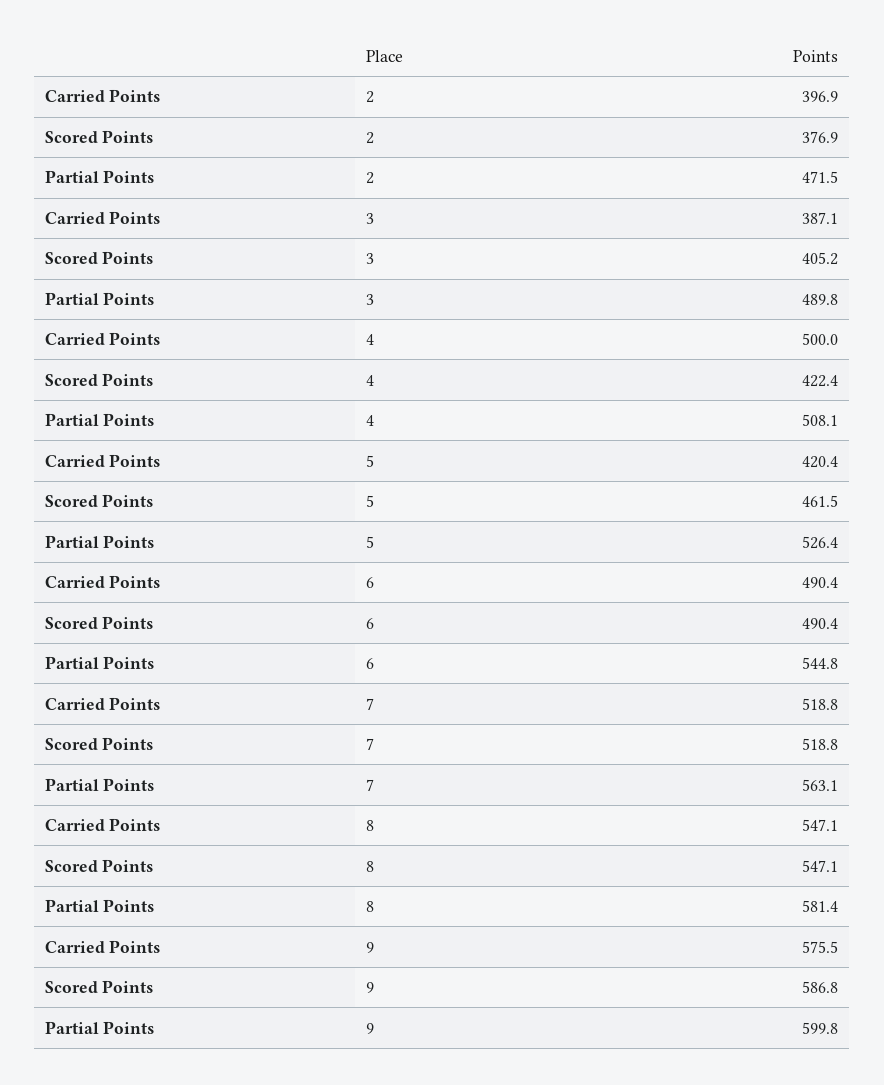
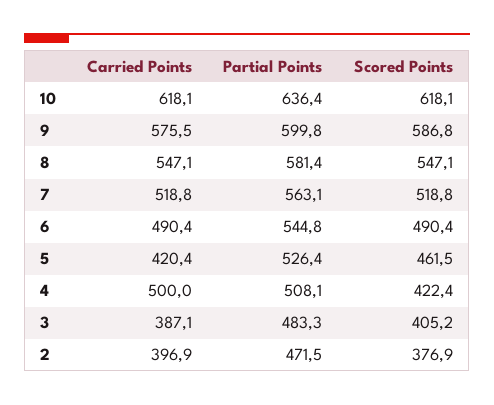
  {
    "Carried Points": {
      "2": 396.9,
      "3": 387.1,
      "4": 500,
      "5": 420.4,
      "6": 490.4,
      "7": 518.8,
      "8": 547.1,
-     "9": 575.5
+     "9": 575.5,
+     "10": 618.1
    },
    "Scored Points": {
      "2": 376.9,
      "3": 405.2,
      "4": 422.4,
      "5": 461.5,
      "6": 490.4,
      "7": 518.8,
      "8": 547.1,
-     "9": 586.8
+     "9": 586.8,
+     "10": 618.1
    },
    "Partial Points": {
      "2": 471.5,
-     "3": 489.8,
+     "3": 483.3,
      "4": 508.1,
      "5": 526.4,
      "6": 544.8,
      "7": 563.1,
      "8": 581.4,
-     "9": 599.8
+     "9": 599.8,
+     "10": 636.4
    }
  }

